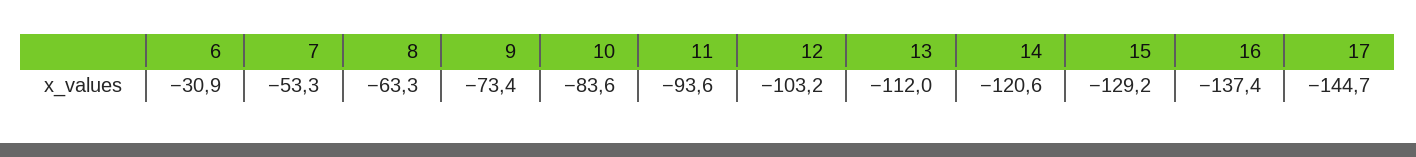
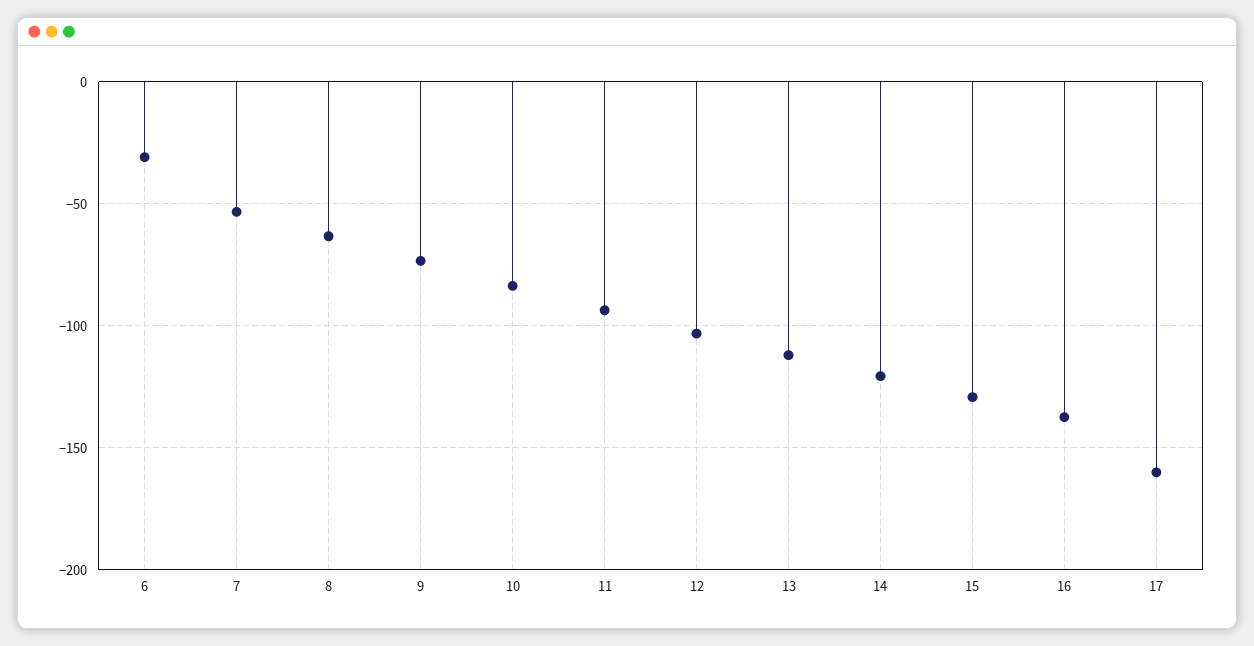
  {
    "6": -30.9,
    "7": -53.3,
    "8": -63.3,
    "9": -73.4,
    "10": -83.6,
    "11": -93.6,
    "12": -103.2,
    "13": -112,
    "14": -120.6,
    "15": -129.2,
    "16": -137.4,
-   "17": -144.7
+   "17": -160
  }

